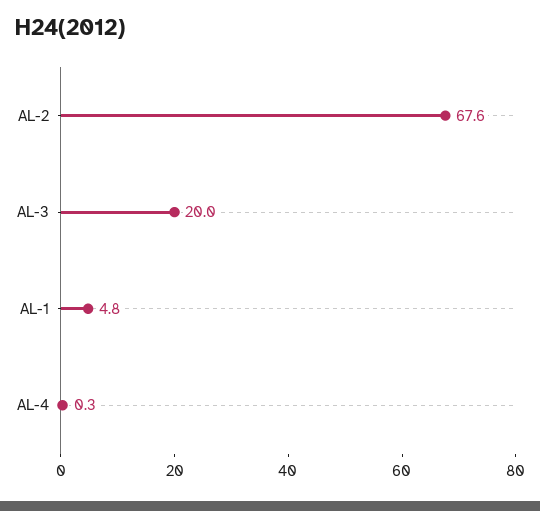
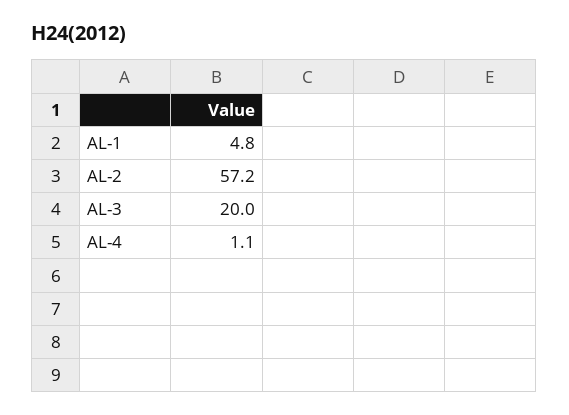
  {
-   "AL-2": 67.6,
+   "AL-2": 57.2,
    "AL-3": 20,
    "AL-1": 4.8,
-   "AL-4": 0.3
+   "AL-4": 1.1
  }

